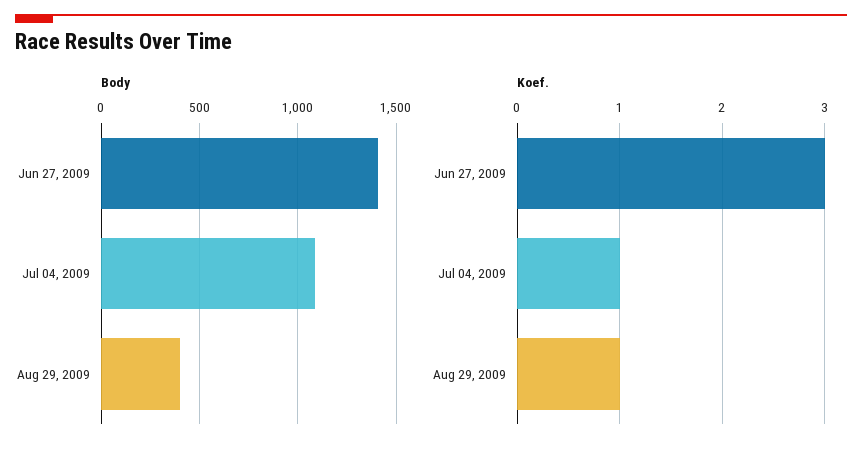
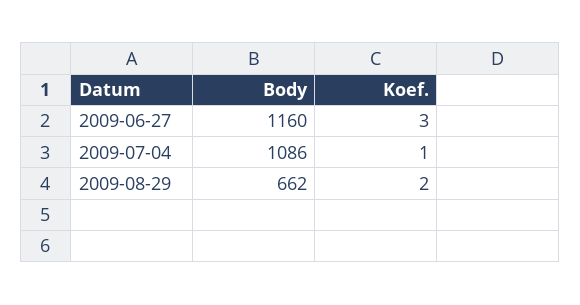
  {
    "Body": {
-     "Jun 27, 2009": 1400,
+     "Jun 27, 2009": 1160,
      "Jul 04, 2009": 1086,
-     "Aug 29, 2009": 400
+     "Aug 29, 2009": 662
    },
    "Koef.": {
      "Jun 27, 2009": 3,
      "Jul 04, 2009": 1,
-     "Aug 29, 2009": 1
+     "Aug 29, 2009": 2
    }
  }

